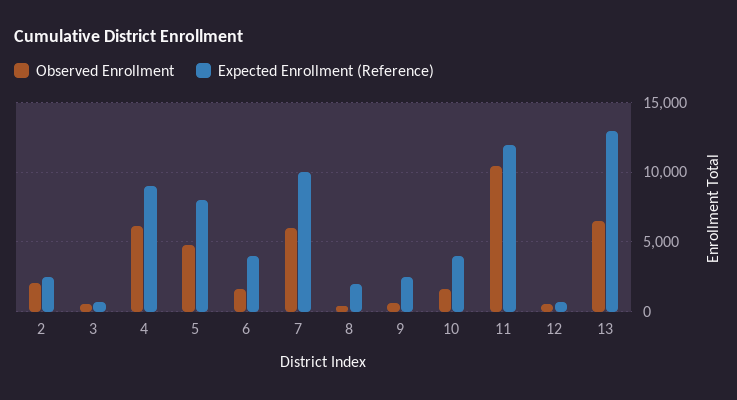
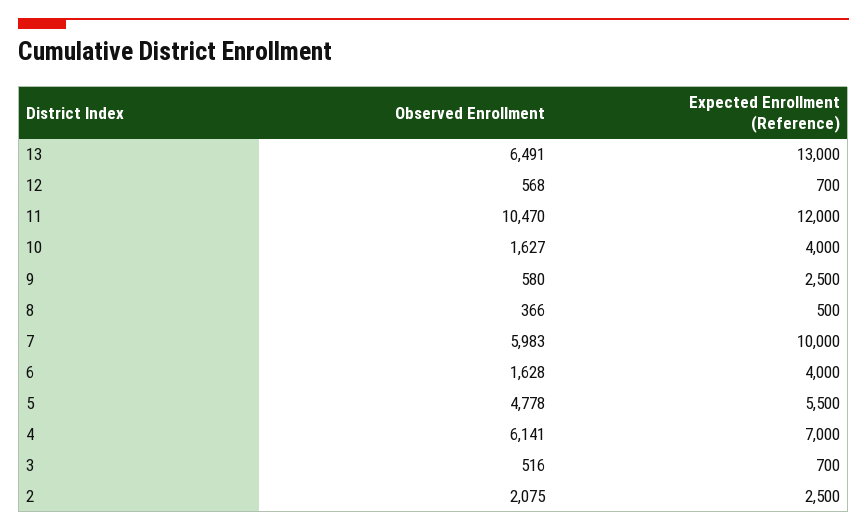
  {
    "Observed Enrollment": {
      "2": 2075,
      "3": 516,
      "4": 6141,
      "5": 4778,
      "6": 1628,
      "7": 5983,
      "8": 366,
      "9": 580,
      "10": 1627,
      "11": 10470,
      "12": 568,
      "13": 6491
    },
    "Expected Enrollment (Reference)": {
      "2": 2500,
      "3": 700,
-     "4": 9000,
+     "4": 7000,
-     "5": 8000,
+     "5": 5500,
      "6": 4000,
      "7": 10000,
-     "8": 2000,
+     "8": 500,
      "9": 2500,
      "10": 4000,
      "11": 12000,
      "12": 700,
      "13": 13000
    }
  }

